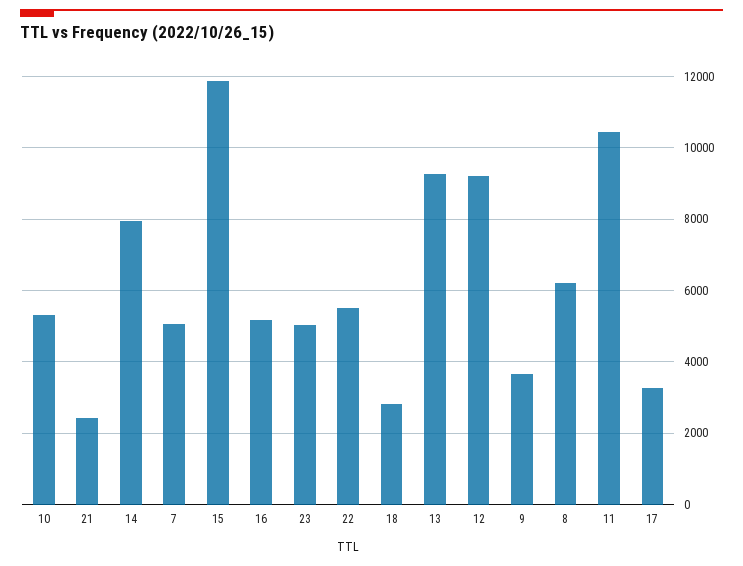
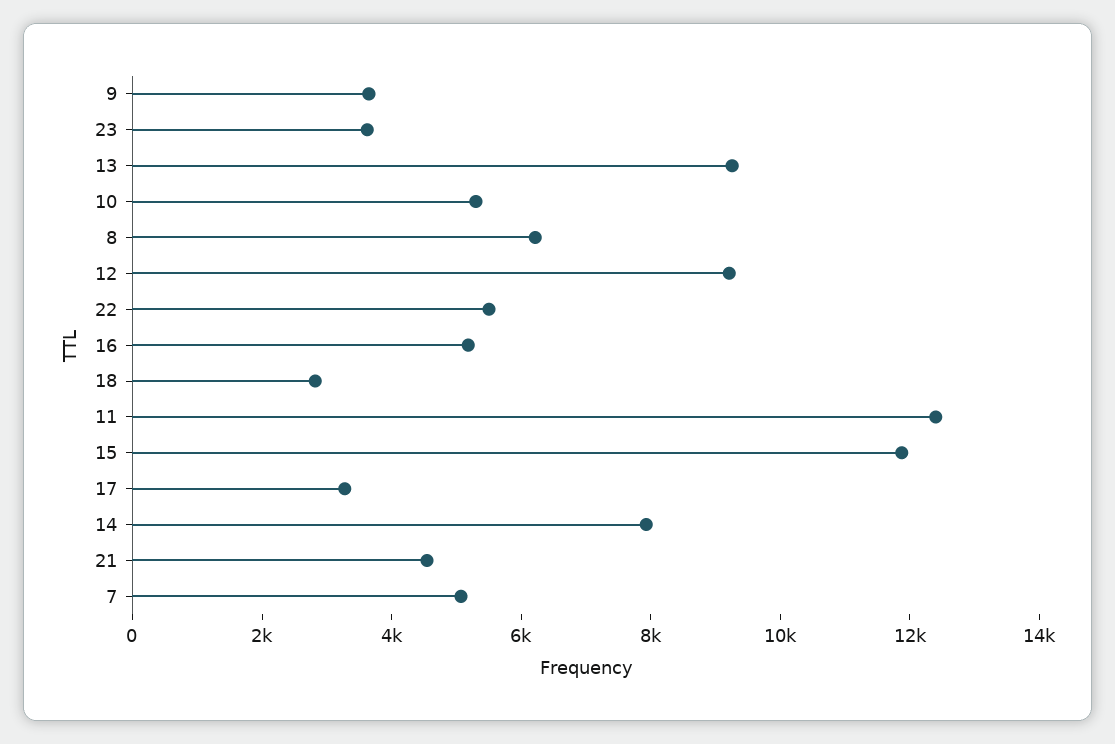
  {
    "10": 5400,
-   "21": 2400,
+   "21": 4500,
    "14": 8000,
    "7": 5000,
    "15": 11800,
    "16": 5200,
-   "23": 5000,
+   "23": 3500,
    "22": 5600,
    "18": 2800,
    "13": 9200,
    "12": 9200,
    "9": 3600,
    "8": 6200,
-   "11": 10400,
+   "11": 12500,
    "17": 3200
  }

